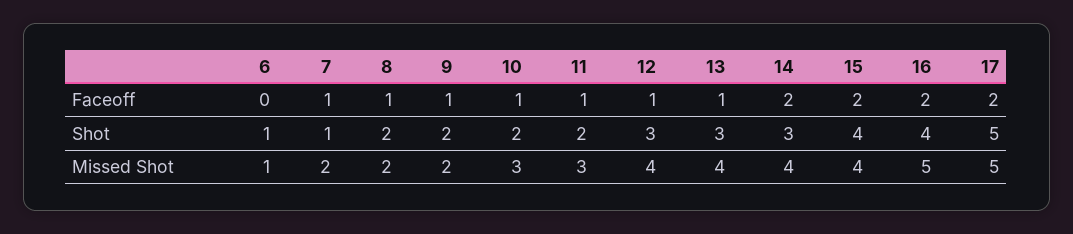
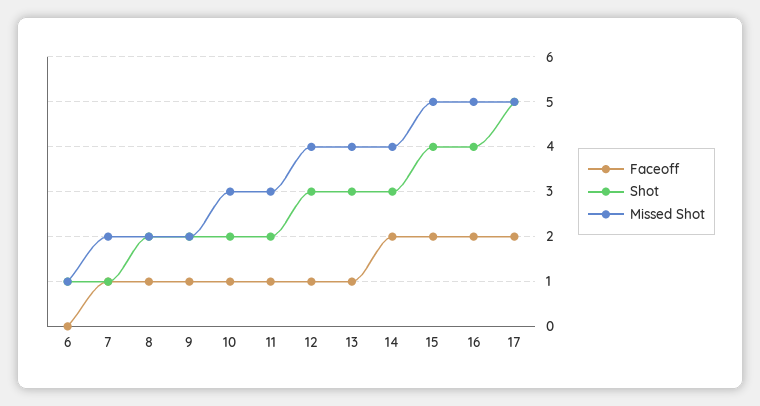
  {
    "Faceoff": {
      "6": 0,
      "7": 1,
      "8": 1,
      "9": 1,
      "10": 1,
      "11": 1,
      "12": 1,
      "13": 1,
      "14": 2,
      "15": 2,
      "16": 2,
      "17": 2
    },
    "Shot": {
      "6": 1,
      "7": 1,
      "8": 2,
      "9": 2,
      "10": 2,
      "11": 2,
      "12": 3,
      "13": 3,
      "14": 3,
      "15": 4,
      "16": 4,
      "17": 5
    },
    "Missed Shot": {
      "6": 1,
      "7": 2,
      "8": 2,
      "9": 2,
      "10": 3,
      "11": 3,
      "12": 4,
      "13": 4,
      "14": 4,
-     "15": 4,
+     "15": 5,
      "16": 5,
      "17": 5
    }
  }

